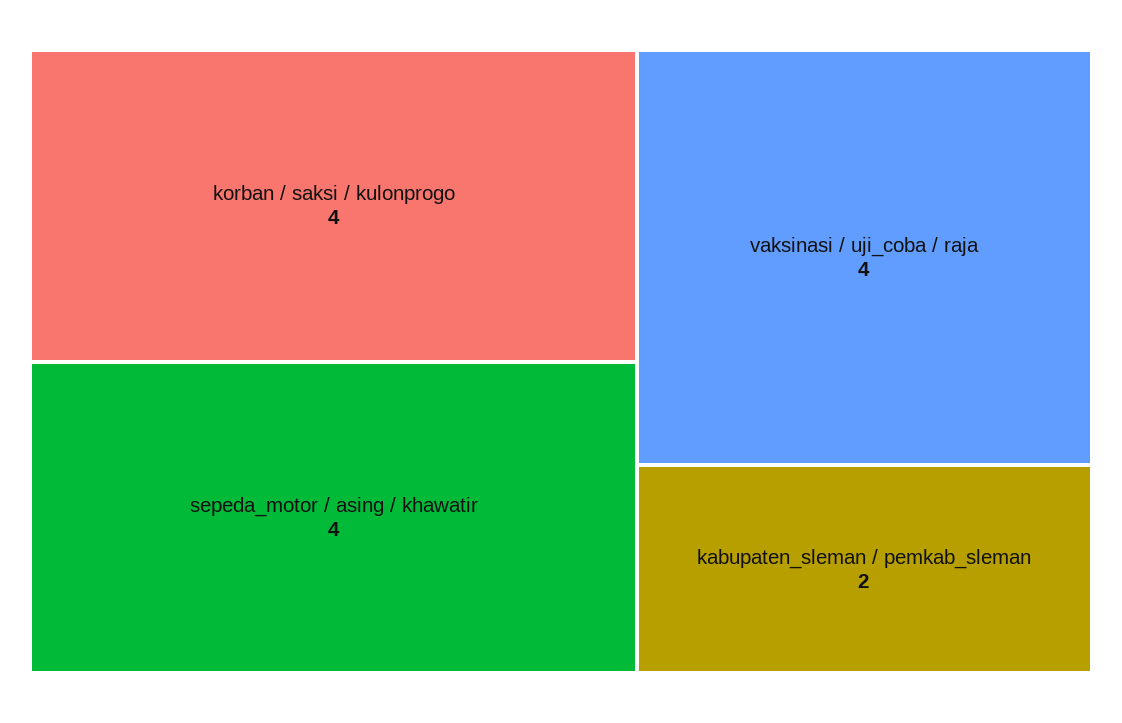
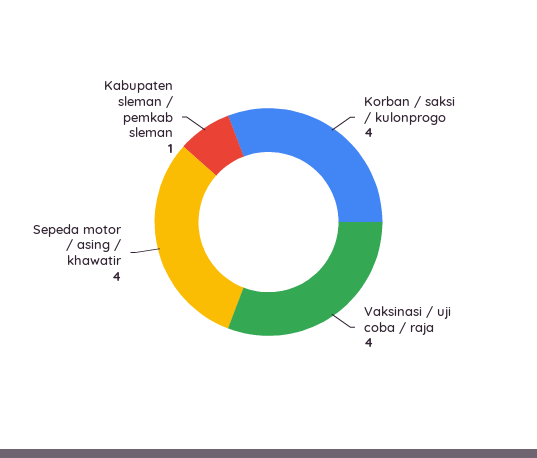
  {
    "korban / saksi / kulonprogo": 4,
    "sepeda_motor / asing / khawatir": 4,
    "vaksinasi / uji_coba / raja": 4,
-   "kabupaten_sleman / pemkab_sleman": 2
+   "kabupaten_sleman / pemkab_sleman": 1
  }

